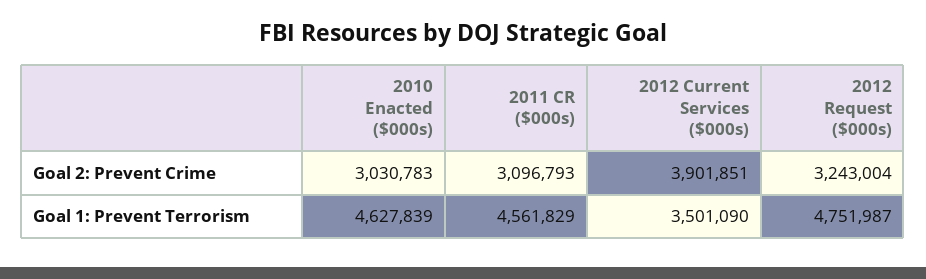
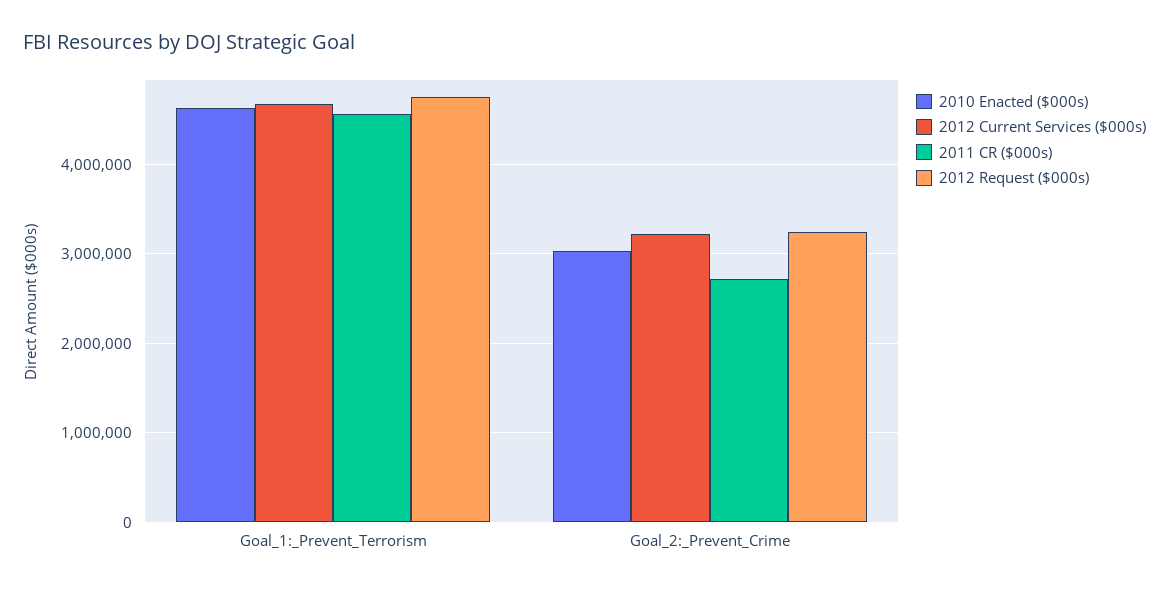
  {
    "2010 Enacted ($000s)": {
      "Goal 2: Prevent Crime": 3030783,
      "Goal 1: Prevent Terrorism": 4627839
    },
    "2011 CR ($000s)": {
-     "Goal 2: Prevent Crime": 3096793,
+     "Goal 2: Prevent Crime": 2700000,
      "Goal 1: Prevent Terrorism": 4561829
    },
    "2012 Current Services ($000s)": {
-     "Goal 2: Prevent Crime": 3901851,
+     "Goal 2: Prevent Crime": 3200000,
-     "Goal 1: Prevent Terrorism": 3501090
+     "Goal 1: Prevent Terrorism": 4700000
    },
    "2012 Request ($000s)": {
      "Goal 2: Prevent Crime": 3243004,
      "Goal 1: Prevent Terrorism": 4751987
    }
  }

